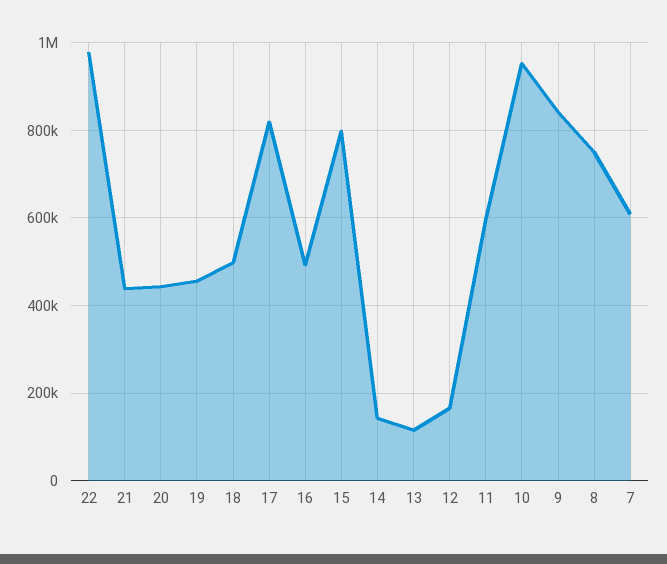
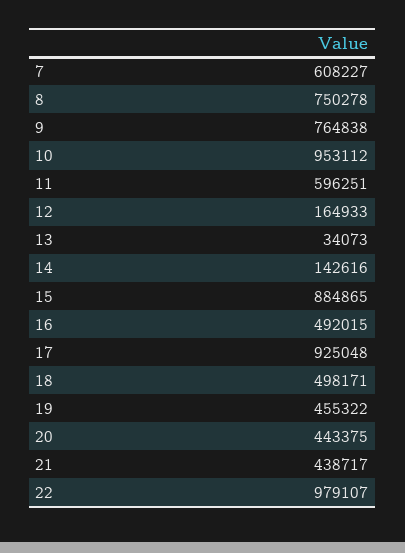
  {
    "22": 979107,
    "21": 438717,
    "20": 443375,
    "19": 455322,
    "18": 498171,
-   "17": 820000,
+   "17": 925048,
    "16": 492015,
-   "15": 800000,
+   "15": 884865,
    "14": 142616,
-   "13": 120000,
+   "13": 34073,
    "12": 164933,
    "11": 596251,
    "10": 953112,
-   "9": 840000,
+   "9": 764838,
    "8": 750278,
    "7": 608227
  }

